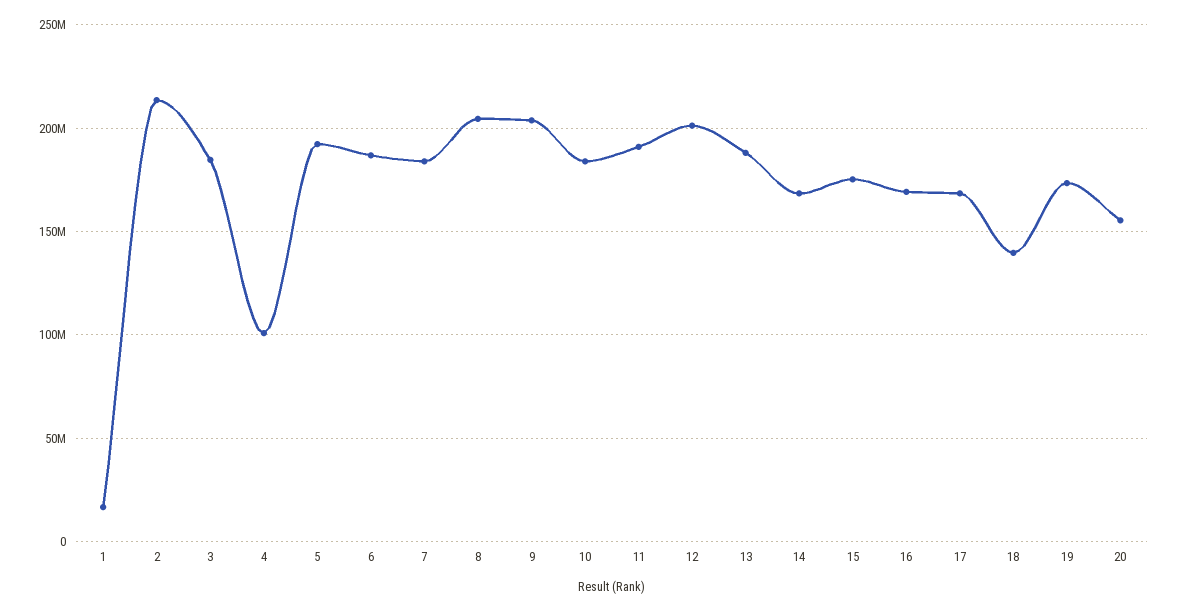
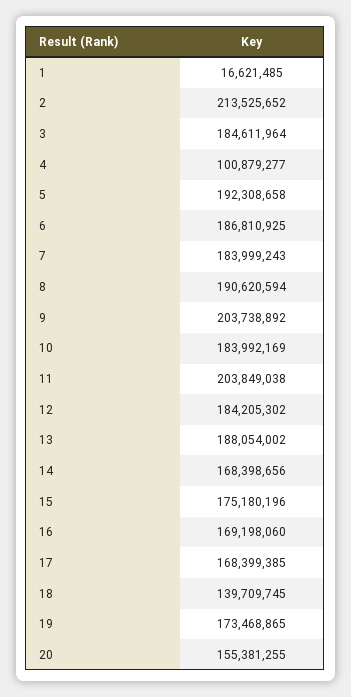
  {
    "1": 16621485,
    "2": 213525652,
    "3": 184611964,
    "4": 100879277,
    "5": 192308658,
    "6": 186810925,
    "7": 183999243,
-   "8": 205000000,
+   "8": 190620594,
    "9": 203738892,
    "10": 183992169,
-   "11": 190000000,
+   "11": 203849038,
-   "12": 200000000,
+   "12": 184205302,
    "13": 188054002,
    "14": 168398656,
    "15": 175180196,
    "16": 169198060,
    "17": 168399385,
    "18": 139709745,
    "19": 173468865,
    "20": 155381255
  }

